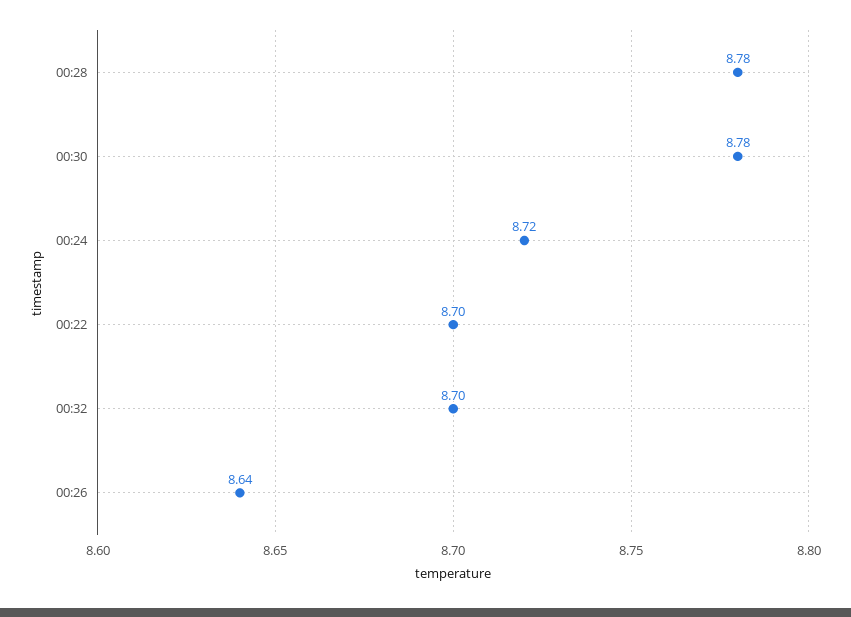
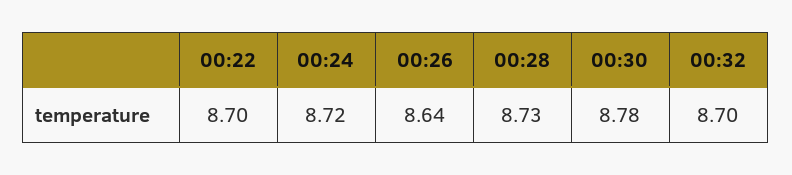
  {
-   "00:28": 8.78,
+   "00:28": 8.73,
    "00:30": 8.78,
    "00:24": 8.72,
    "00:22": 8.7,
    "00:32": 8.7,
    "00:26": 8.64
  }

